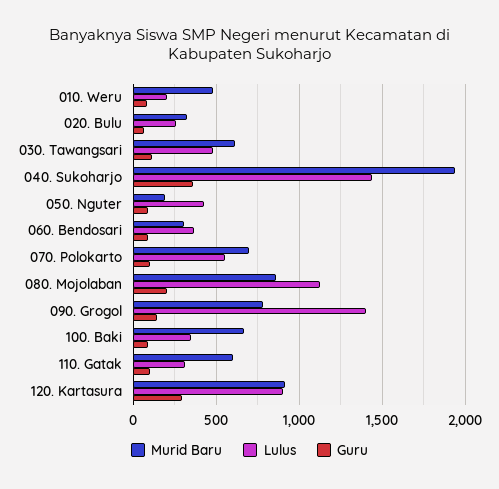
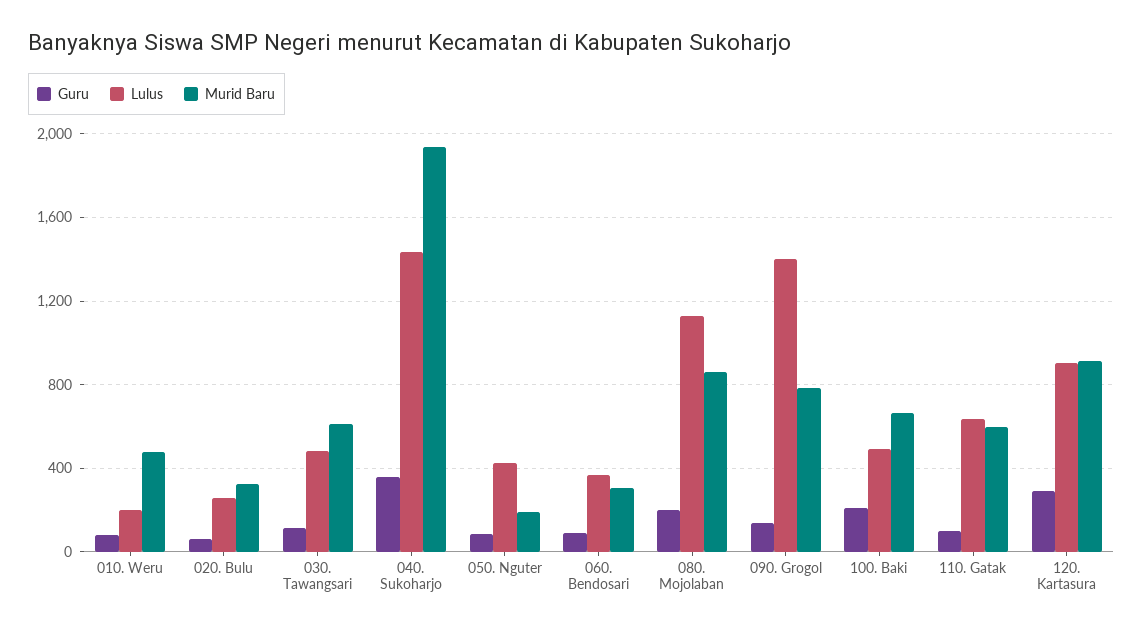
  {
    "Murid Baru": {
      "010. Weru": 500,
      "020. Bulu": 300,
      "030. Tawangsari": 600,
      "040. Sukoharjo": 1950,
      "050. Nguter": 200,
      "060. Bendosari": 300,
-     "070. Polokarto": 700,
      "080. Mojolaban": 850,
      "090. Grogol": 800,
      "100. Baki": 650,
      "110. Gatak": 600,
      "120. Kartasura": 900
    },
    "Lulus": {
      "010. Weru": 200,
      "020. Bulu": 250,
      "030. Tawangsari": 500,
      "040. Sukoharjo": 1450,
      "050. Nguter": 450,
      "060. Bendosari": 350,
-     "070. Polokarto": 550,
      "080. Mojolaban": 1150,
      "090. Grogol": 1400,
-     "100. Baki": 350,
+     "100. Baki": 500,
-     "110. Gatak": 300,
+     "110. Gatak": 650,
      "120. Kartasura": 900
    },
    "Guru": {
      "010. Weru": 100,
      "020. Bulu": 50,
      "030. Tawangsari": 100,
      "040. Sukoharjo": 350,
      "050. Nguter": 100,
      "060. Bendosari": 100,
-     "070. Polokarto": 100,
      "080. Mojolaban": 200,
      "090. Grogol": 150,
-     "100. Baki": 100,
+     "100. Baki": 200,
      "110. Gatak": 100,
      "120. Kartasura": 300
    }
  }

